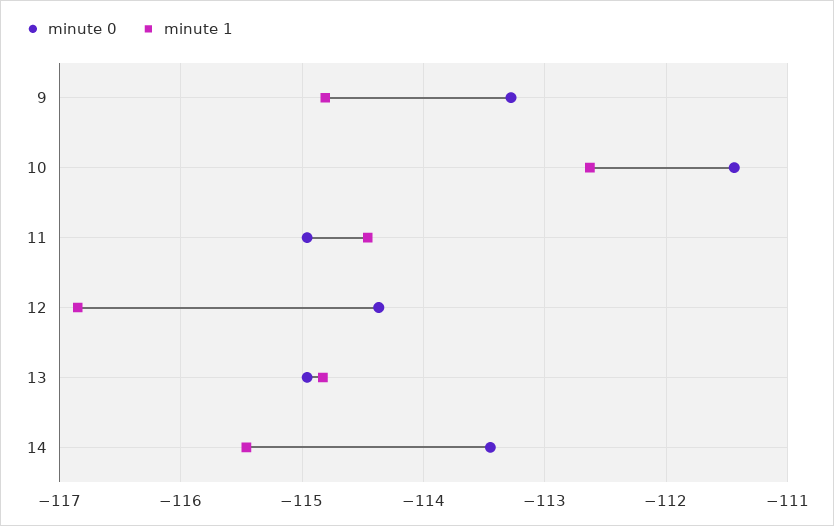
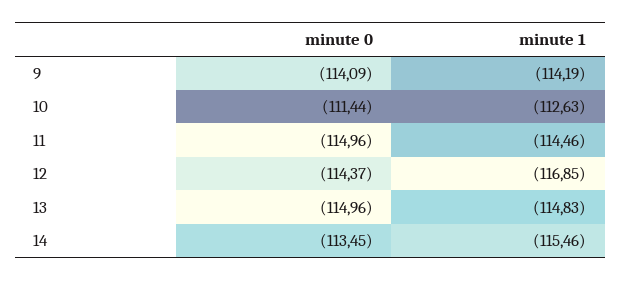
  {
    "minute 0": {
-     "9": -113.3,
+     "9": -114.09,
      "10": -111.44,
      "11": -114.96,
      "12": -114.37,
      "13": -114.96,
      "14": -113.45
    },
    "minute 1": {
-     "9": -114.8,
+     "9": -114.19,
      "10": -112.63,
      "11": -114.46,
      "12": -116.85,
      "13": -114.83,
      "14": -115.46
    }
  }

